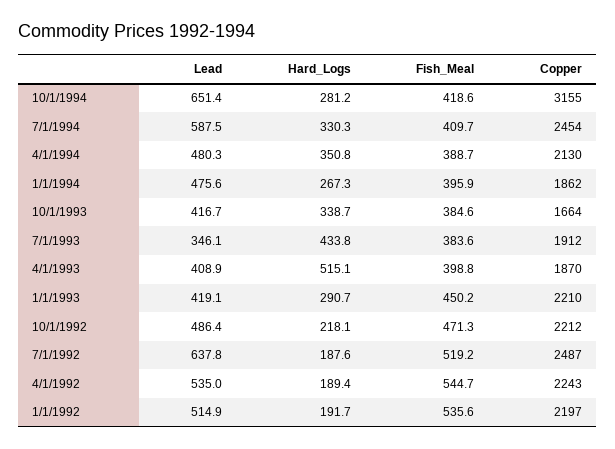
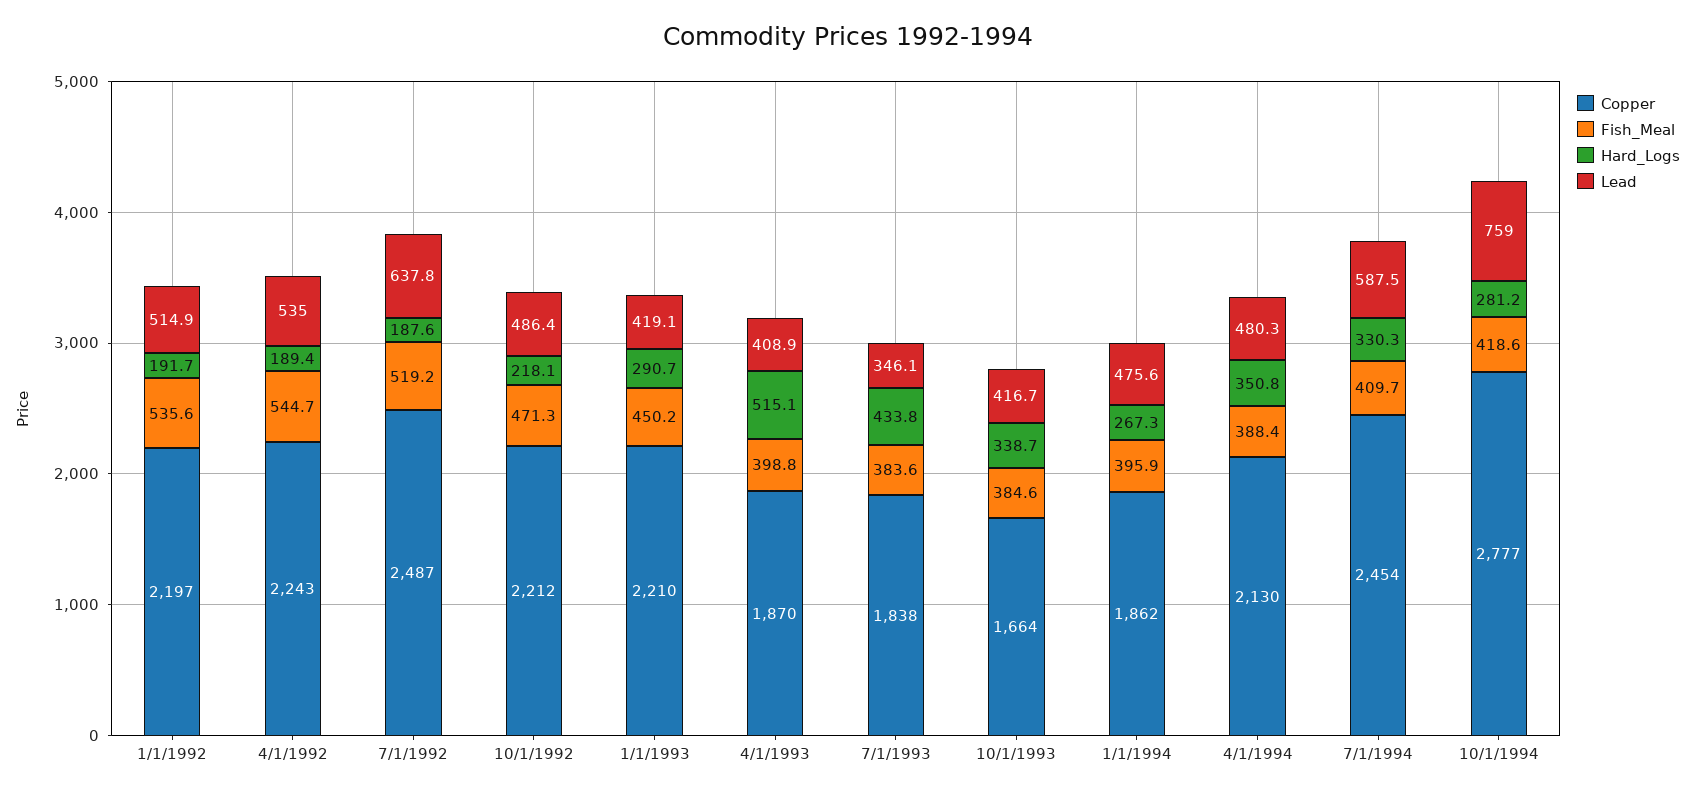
  {
    "Lead": {
-     "10/1/1994": 651.4,
+     "10/1/1994": 759,
      "7/1/1994": 587.5,
      "4/1/1994": 480.3,
      "1/1/1994": 475.6,
      "10/1/1993": 416.7,
      "7/1/1993": 346.1,
      "4/1/1993": 408.9,
      "1/1/1993": 419.1,
      "10/1/1992": 486.4,
      "7/1/1992": 637.8,
      "4/1/1992": 535,
      "1/1/1992": 514.9
    },
    "Hard_Logs": {
      "10/1/1994": 281.2,
      "7/1/1994": 330.3,
      "4/1/1994": 350.8,
      "1/1/1994": 267.3,
      "10/1/1993": 338.7,
      "7/1/1993": 433.8,
      "4/1/1993": 515.1,
      "1/1/1993": 290.7,
      "10/1/1992": 218.1,
      "7/1/1992": 187.6,
      "4/1/1992": 189.4,
      "1/1/1992": 191.7
    },
    "Fish_Meal": {
      "10/1/1994": 418.6,
      "7/1/1994": 409.7,
-     "4/1/1994": 388.7,
+     "4/1/1994": 388.4,
      "1/1/1994": 395.9,
      "10/1/1993": 384.6,
      "7/1/1993": 383.6,
      "4/1/1993": 398.8,
      "1/1/1993": 450.2,
      "10/1/1992": 471.3,
      "7/1/1992": 519.2,
      "4/1/1992": 544.7,
      "1/1/1992": 535.6
    },
    "Copper": {
-     "10/1/1994": 3155,
+     "10/1/1994": 2777,
      "7/1/1994": 2454,
      "4/1/1994": 2130,
      "1/1/1994": 1862,
      "10/1/1993": 1664,
-     "7/1/1993": 1912,
+     "7/1/1993": 1838,
      "4/1/1993": 1870,
      "1/1/1993": 2210,
      "10/1/1992": 2212,
      "7/1/1992": 2487,
      "4/1/1992": 2243,
      "1/1/1992": 2197
    }
  }

